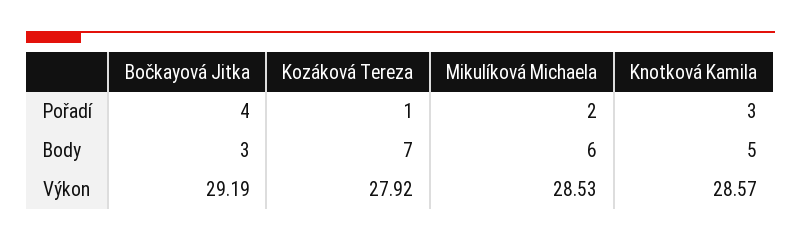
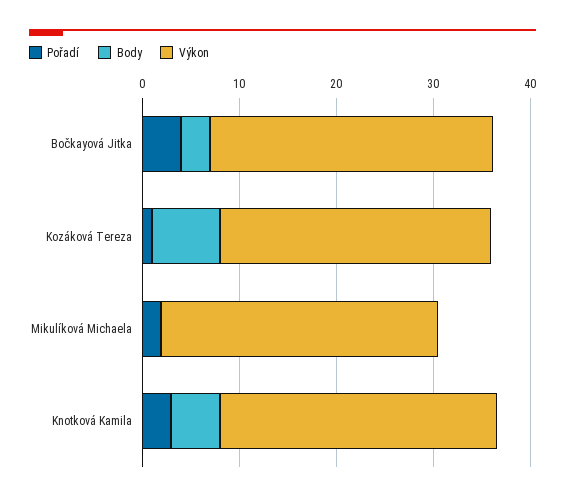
  {
    "Pořadí": {
      "Bočkayová Jitka": 4,
      "Kozáková Tereza": 1,
      "Mikulíková Michaela": 2,
      "Knotková Kamila": 3
    },
    "Body": {
      "Bočkayová Jitka": 3,
      "Kozáková Tereza": 7,
-     "Mikulíková Michaela": 6,
+     "Mikulíková Michaela": 0,
      "Knotková Kamila": 5
    },
    "Výkon": {
      "Bočkayová Jitka": 29.19,
      "Kozáková Tereza": 27.92,
      "Mikulíková Michaela": 28.53,
      "Knotková Kamila": 28.57
    }
  }

